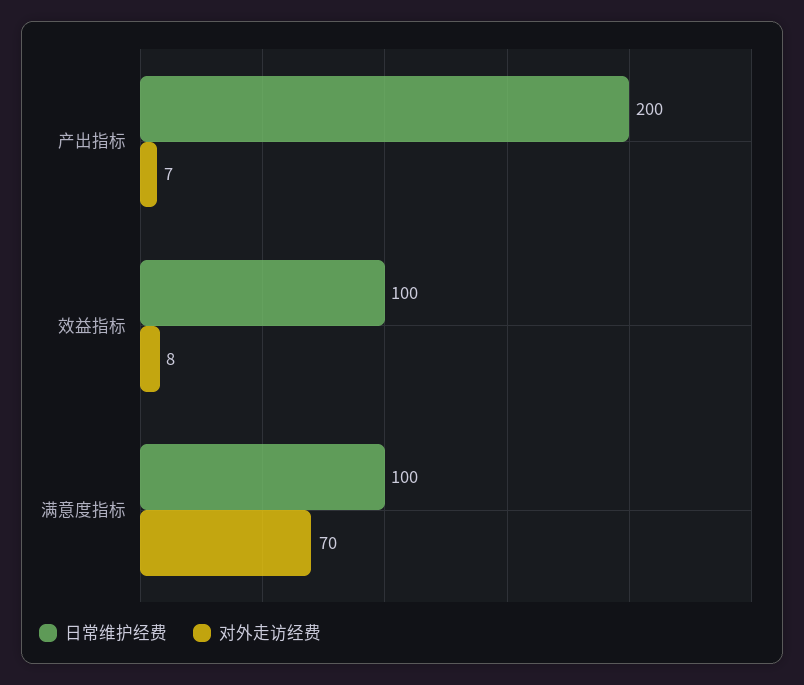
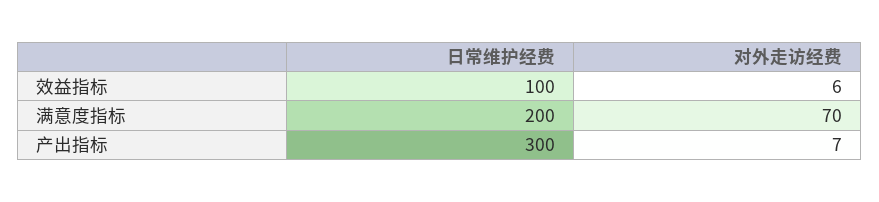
  {
    "日常维护经费": {
-     "产出指标": 200,
+     "产出指标": 300,
      "效益指标": 100,
-     "满意度指标": 100
+     "满意度指标": 200
    },
    "对外走访经费": {
      "产出指标": 7,
-     "效益指标": 8,
+     "效益指标": 6,
      "满意度指标": 70
    }
  }

